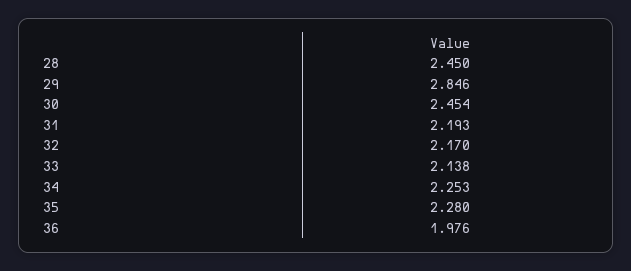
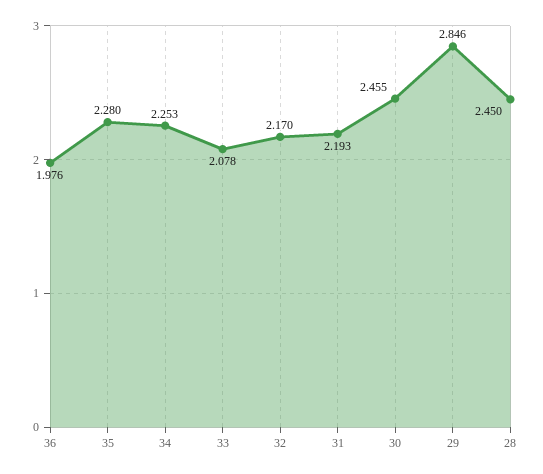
  {
    "28": 2.45,
    "29": 2.846,
-   "30": 2.454,
+   "30": 2.455,
    "31": 2.193,
    "32": 2.17,
-   "33": 2.138,
+   "33": 2.078,
    "34": 2.253,
    "35": 2.28,
    "36": 1.976
  }

